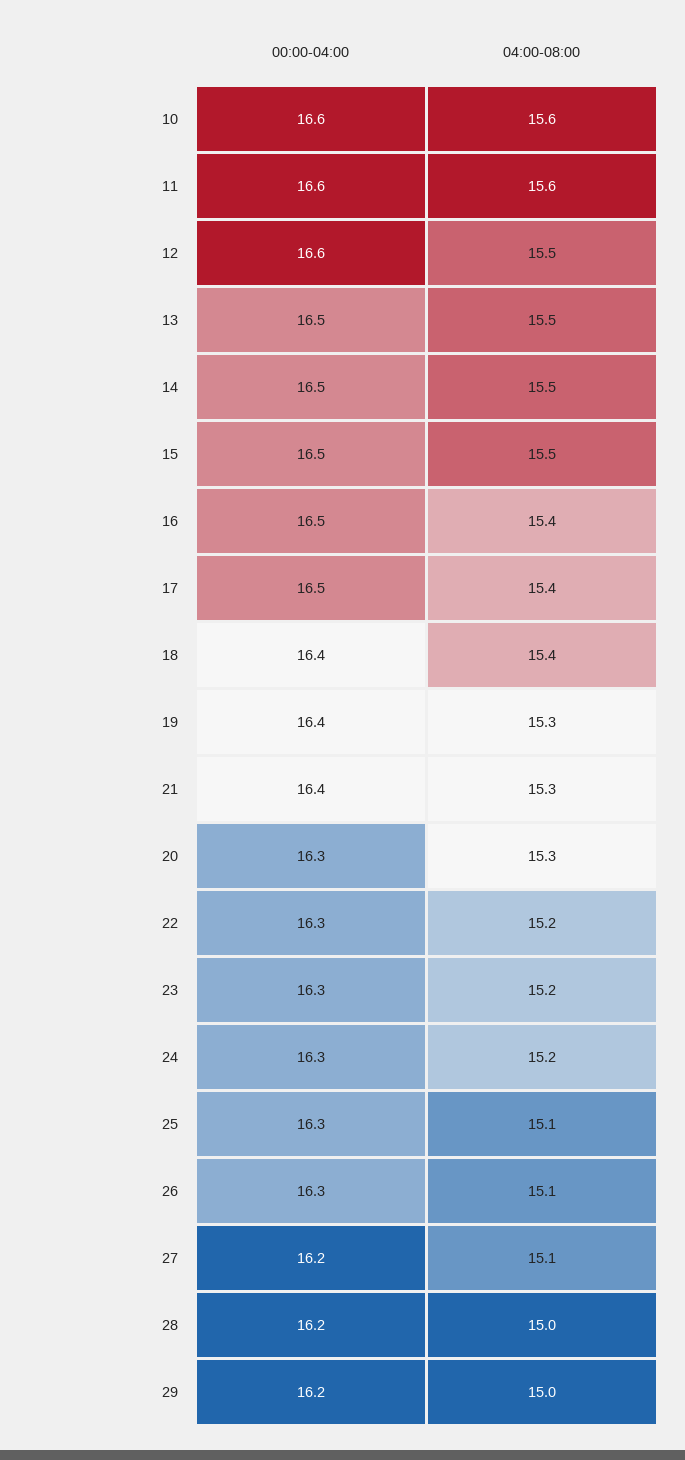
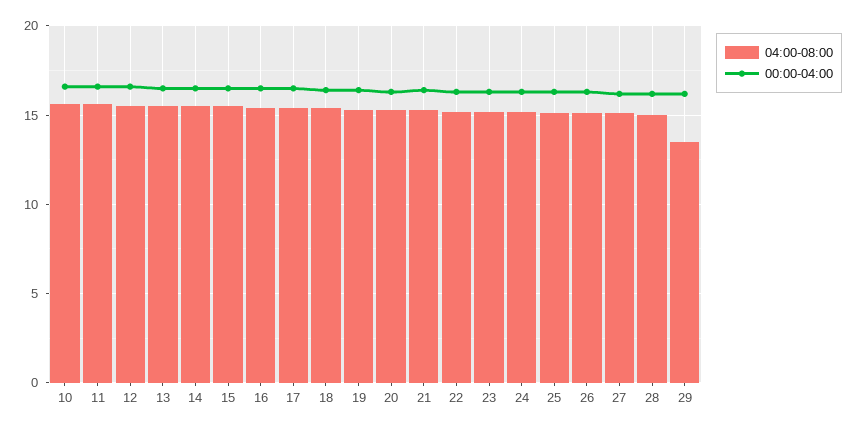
  {
    "00:00-04:00": {
      "10": 16.6,
      "11": 16.6,
      "12": 16.6,
      "13": 16.5,
      "14": 16.5,
      "15": 16.5,
      "16": 16.5,
      "17": 16.5,
      "18": 16.4,
      "19": 16.4,
      "21": 16.4,
      "20": 16.3,
      "22": 16.3,
      "23": 16.3,
      "24": 16.3,
      "25": 16.3,
      "26": 16.3,
      "27": 16.2,
      "28": 16.2,
      "29": 16.2
    },
    "04:00-08:00": {
      "10": 15.6,
      "11": 15.6,
      "12": 15.5,
      "13": 15.5,
      "14": 15.5,
      "15": 15.5,
      "16": 15.4,
      "17": 15.4,
      "18": 15.4,
      "19": 15.3,
      "21": 15.3,
      "20": 15.3,
      "22": 15.2,
      "23": 15.2,
      "24": 15.2,
      "25": 15.1,
      "26": 15.1,
      "27": 15.1,
      "28": 15,
-     "29": 15
+     "29": 13.5
    }
  }

